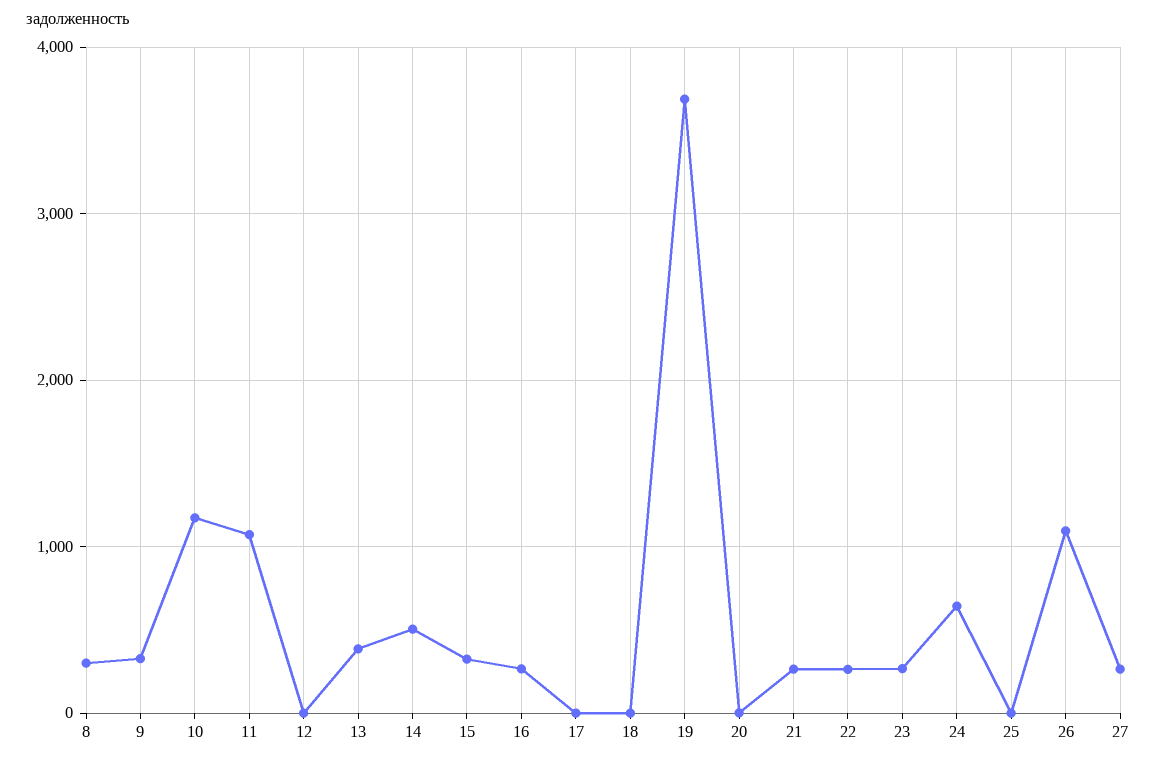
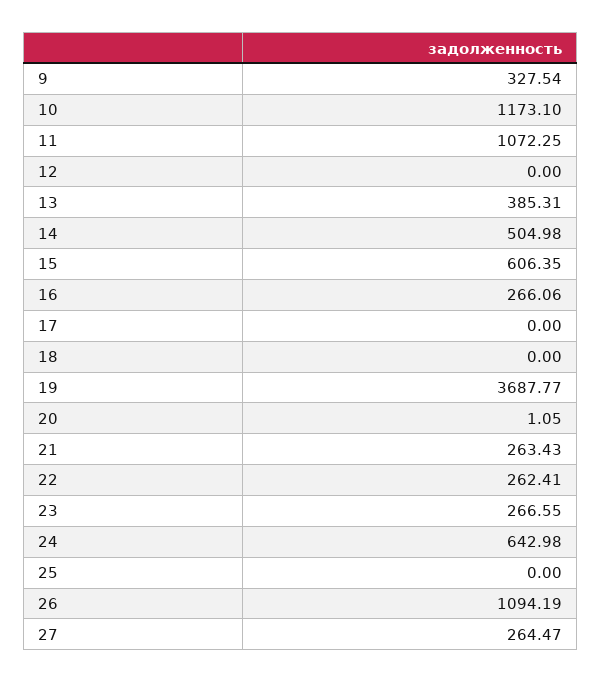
  {
-   "8": 300,
    "9": 327.54,
    "10": 1173.1,
    "11": 1072.25,
    "12": 0,
    "13": 385.31,
    "14": 504.98,
-   "15": 300,
+   "15": 606.35,
    "16": 266.06,
    "17": 0,
    "18": 0,
    "19": 3687.77,
    "20": 1.05,
    "21": 263.43,
    "22": 262.41,
    "23": 266.55,
    "24": 642.98,
    "25": 0,
    "26": 1094.19,
    "27": 264.47
  }

